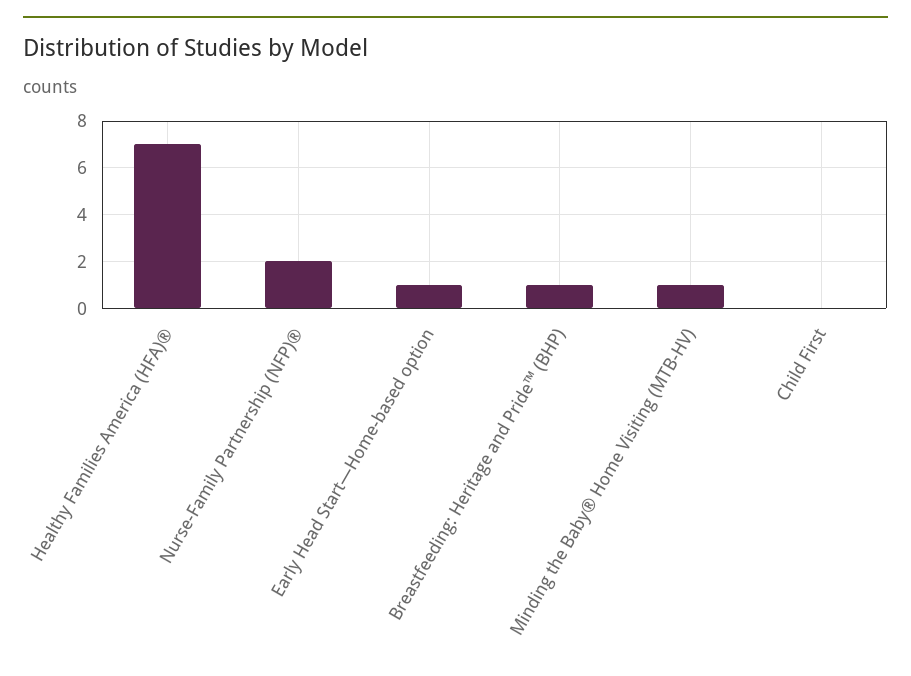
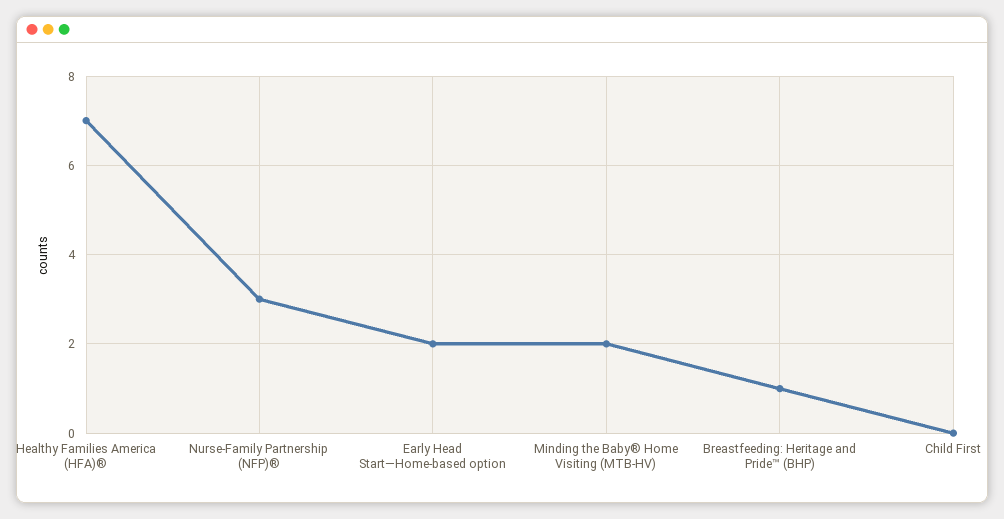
  {
    "Healthy Families America (HFA)®": 7,
-   "Nurse-Family Partnership (NFP)®": 2,
+   "Nurse-Family Partnership (NFP)®": 3,
-   "Early Head Start—Home-based option": 1,
+   "Early Head Start—Home-based option": 2,
    "Breastfeeding: Heritage and Pride™ (BHP)": 1,
-   "Minding the Baby® Home Visiting (MTB-HV)": 1,
+   "Minding the Baby® Home Visiting (MTB-HV)": 2,
    "Child First": 0
  }

